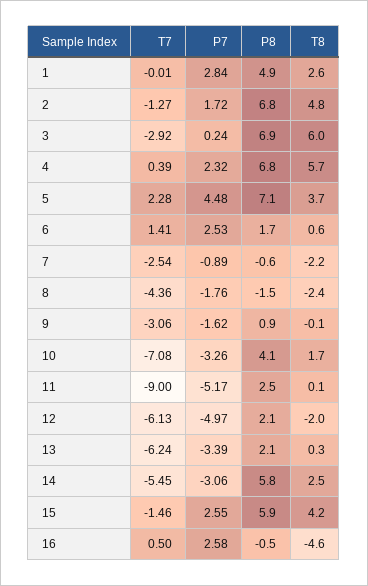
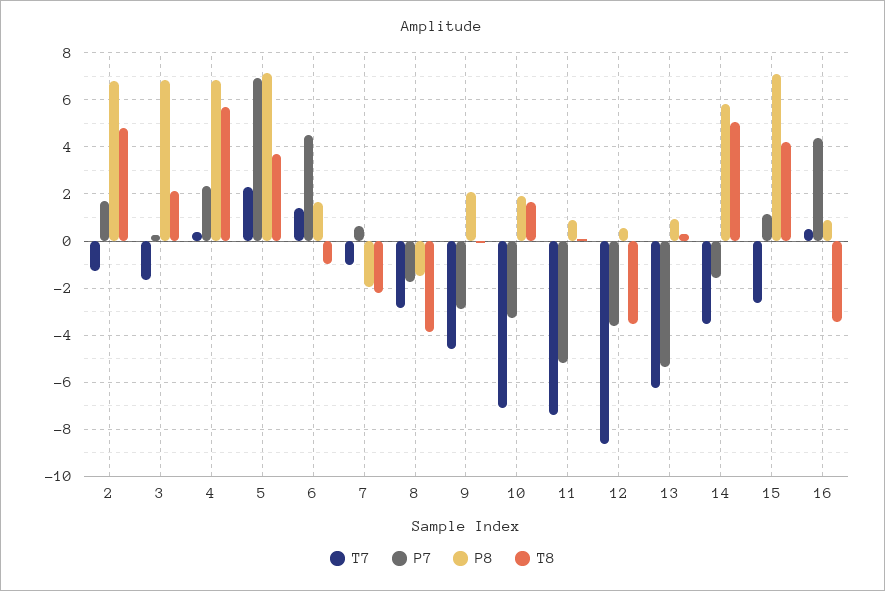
  {
    "T7": {
-     "1": -0.01,
      "2": -1.27,
-     "3": -2.92,
+     "3": -1.5,
      "4": 0.39,
      "5": 2.28,
      "6": 1.41,
-     "7": -2.54,
+     "7": -1,
-     "8": -4.36,
+     "8": -3,
-     "9": -3.06,
+     "9": -4.5,
      "10": -7.08,
-     "11": -9,
+     "11": -7.5,
-     "12": -6.13,
+     "12": -8.5,
      "13": -6.24,
-     "14": -5.45,
+     "14": -3.5,
-     "15": -1.46,
+     "15": -2.5,
      "16": 0.5
    },
    "P7": {
-     "1": 2.84,
      "2": 1.72,
      "3": 0.24,
      "4": 2.32,
-     "5": 4.48,
+     "5": 7,
-     "6": 2.53,
+     "6": 4.5,
-     "7": -0.89,
+     "7": 0.5,
      "8": -1.76,
-     "9": -1.62,
+     "9": -3,
      "10": -3.26,
      "11": -5.17,
-     "12": -4.97,
+     "12": -3.5,
-     "13": -3.39,
+     "13": -5.5,
-     "14": -3.06,
+     "14": -1.5,
-     "15": 2.55,
+     "15": 1,
-     "16": 2.58
+     "16": 4.5
    },
    "P8": {
-     "1": 4.9,
      "2": 6.8,
      "3": 6.9,
      "4": 6.8,
      "5": 7.1,
      "6": 1.7,
-     "7": -0.6,
+     "7": -2,
      "8": -1.5,
-     "9": 0.9,
+     "9": 2,
-     "10": 4.1,
+     "10": 2,
-     "11": 2.5,
+     "11": 1,
-     "12": 2.1,
+     "12": 0.5,
-     "13": 2.1,
+     "13": 1,
      "14": 5.8,
-     "15": 5.9,
+     "15": 7,
-     "16": -0.5
+     "16": 1
    },
    "T8": {
-     "1": 2.6,
      "2": 4.8,
-     "3": 6,
+     "3": 2,
      "4": 5.7,
      "5": 3.7,
-     "6": 0.6,
+     "6": -1,
      "7": -2.2,
-     "8": -2.4,
+     "8": -4,
      "9": -0.1,
      "10": 1.7,
      "11": 0.1,
-     "12": -2,
+     "12": -3.5,
      "13": 0.3,
-     "14": 2.5,
+     "14": 5,
      "15": 4.2,
-     "16": -4.6
+     "16": -3.5
    }
  }

